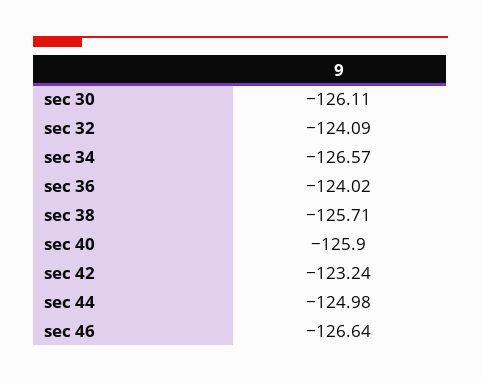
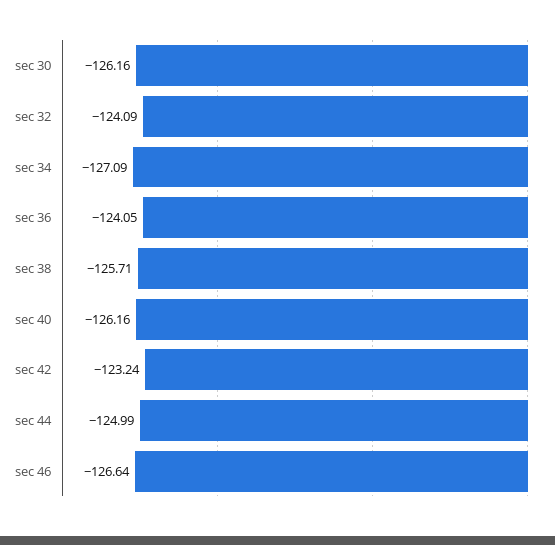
  {
-   "sec 30": -126.11,
+   "sec 30": -126.16,
    "sec 32": -124.09,
-   "sec 34": -126.57,
+   "sec 34": -127.09,
-   "sec 36": -124.02,
+   "sec 36": -124.05,
    "sec 38": -125.71,
-   "sec 40": -125.9,
+   "sec 40": -126.16,
    "sec 42": -123.24,
-   "sec 44": -124.98,
+   "sec 44": -124.99,
    "sec 46": -126.64
  }

